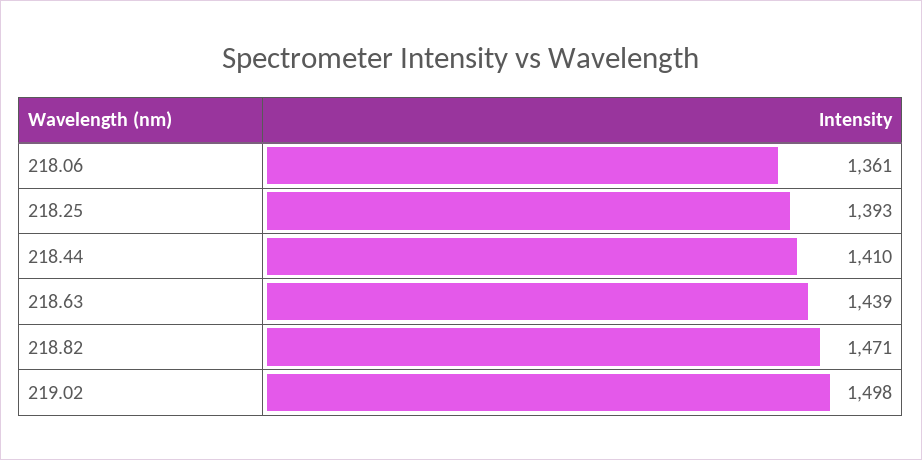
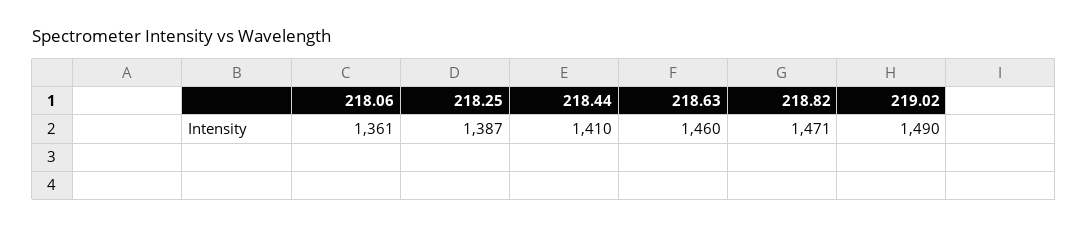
  {
    "218.06": 1361,
-   "218.25": 1393,
+   "218.25": 1387,
    "218.44": 1410,
-   "218.63": 1439,
+   "218.63": 1460,
    "218.82": 1471,
-   "219.02": 1498
+   "219.02": 1490
  }

